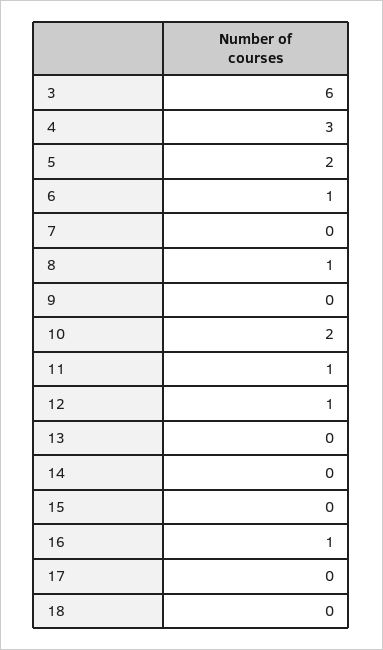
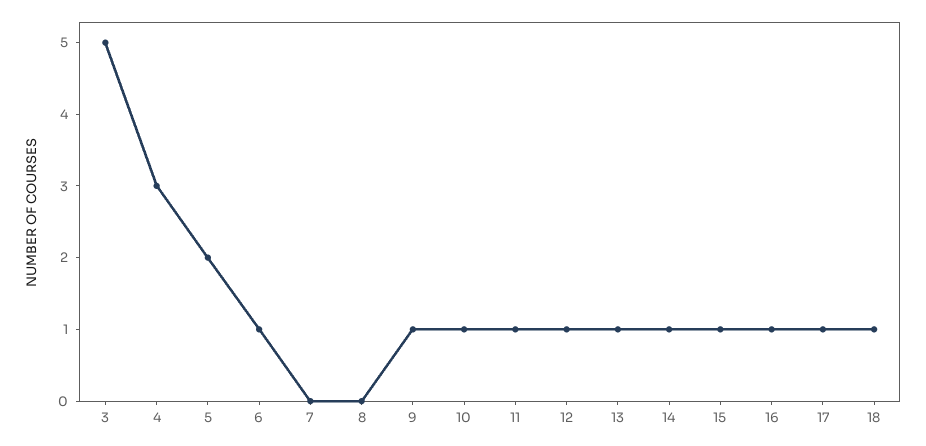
  {
-   "3": 6,
+   "3": 5,
    "4": 3,
    "5": 2,
    "6": 1,
    "7": 0,
-   "8": 1,
+   "8": 0,
-   "9": 0,
+   "9": 1,
-   "10": 2,
+   "10": 1,
    "11": 1,
    "12": 1,
-   "13": 0,
+   "13": 1,
-   "14": 0,
+   "14": 1,
-   "15": 0,
+   "15": 1,
    "16": 1,
-   "17": 0,
+   "17": 1,
-   "18": 0
+   "18": 1
  }

